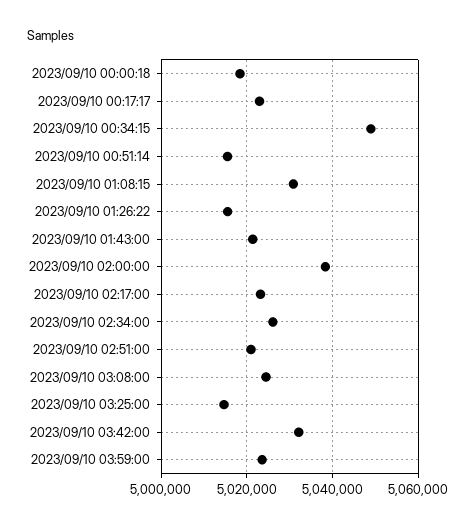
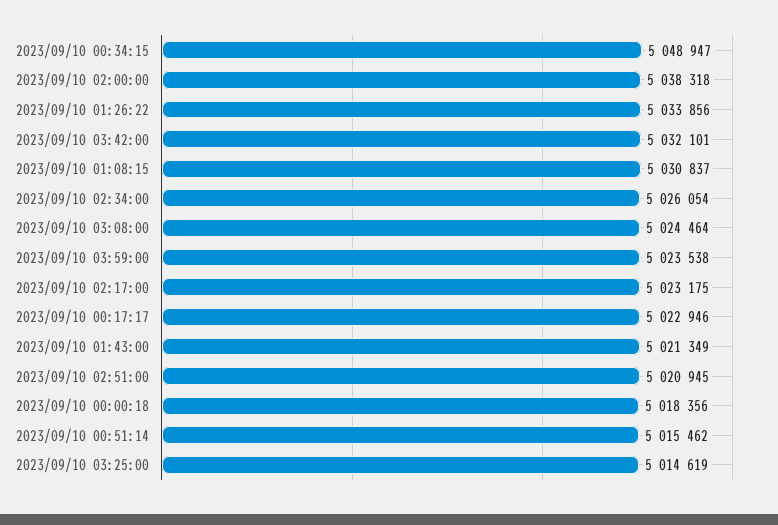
  {
    "2023/09/10 00:00:18": 5018356,
    "2023/09/10 00:17:17": 5022946,
    "2023/09/10 00:34:15": 5048947,
    "2023/09/10 00:51:14": 5015462,
    "2023/09/10 01:08:15": 5030837,
-   "2023/09/10 01:26:22": 5016000,
+   "2023/09/10 01:26:22": 5033856,
    "2023/09/10 01:43:00": 5021349,
    "2023/09/10 02:00:00": 5038318,
    "2023/09/10 02:17:00": 5023175,
    "2023/09/10 02:34:00": 5026054,
    "2023/09/10 02:51:00": 5020945,
    "2023/09/10 03:08:00": 5024464,
    "2023/09/10 03:25:00": 5014619,
    "2023/09/10 03:42:00": 5032101,
    "2023/09/10 03:59:00": 5023538
  }

